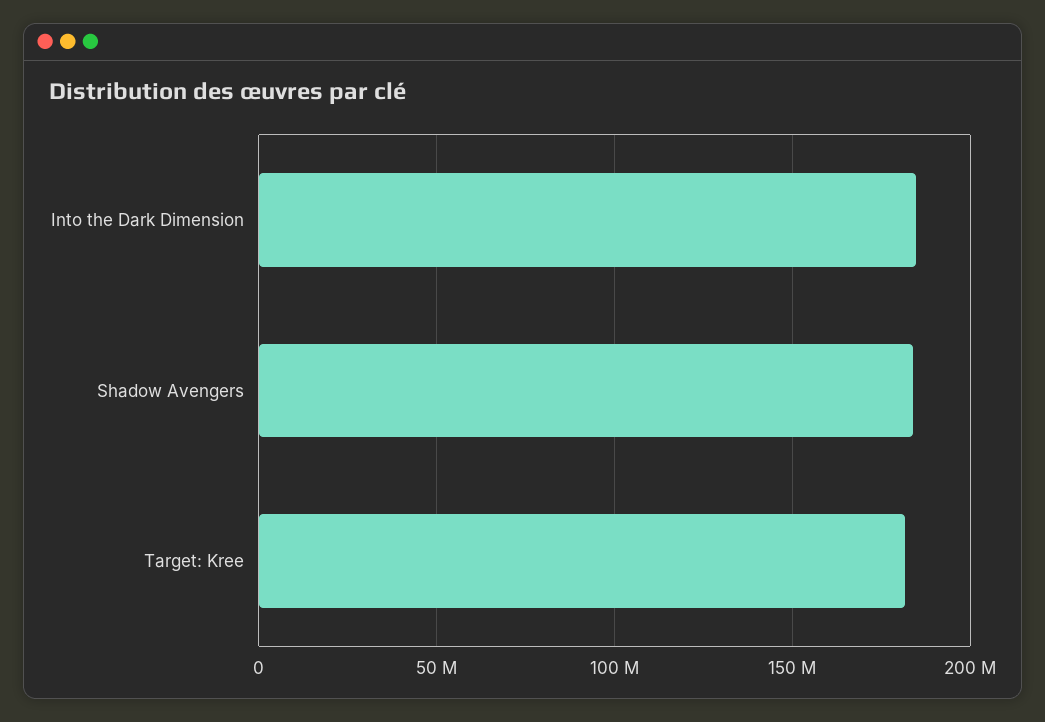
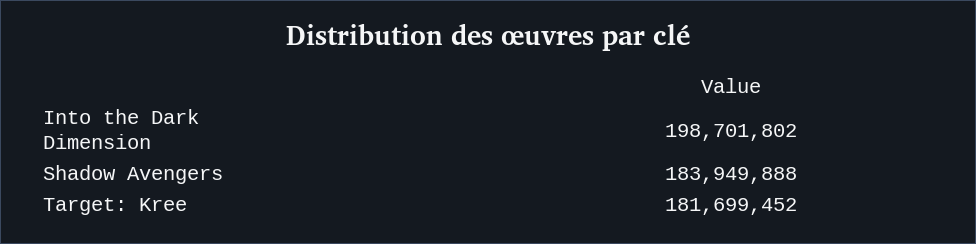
  {
-   "Into the Dark Dimension": 185000000,
+   "Into the Dark Dimension": 198701802,
    "Shadow Avengers": 183949888,
    "Target: Kree": 181699452
  }

